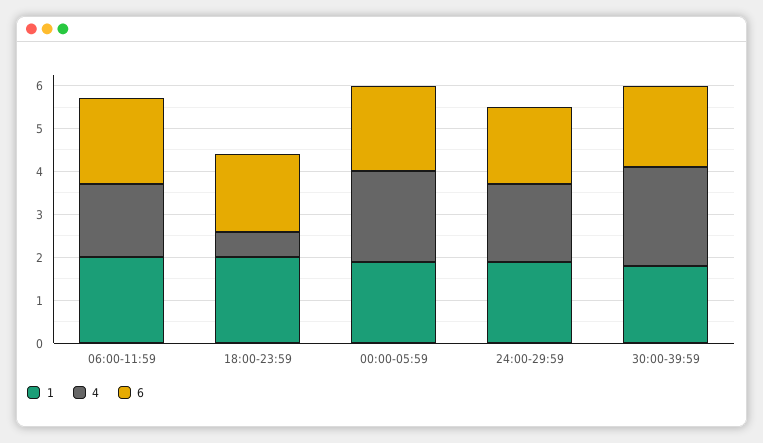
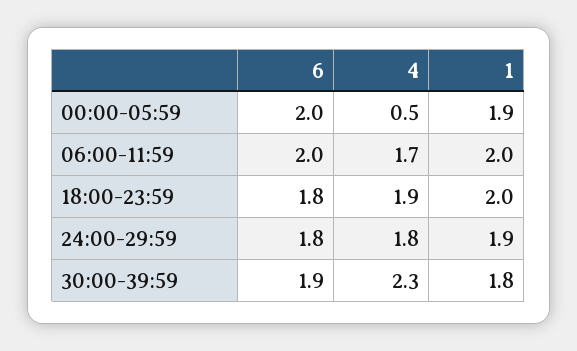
  {
    "1": {
      "06:00-11:59": 2,
      "18:00-23:59": 2,
      "00:00-05:59": 1.9,
      "24:00-29:59": 1.9,
      "30:00-39:59": 1.8
    },
    "4": {
      "06:00-11:59": 1.7,
-     "18:00-23:59": 0.5,
+     "18:00-23:59": 1.9,
-     "00:00-05:59": 2,
+     "00:00-05:59": 0.5,
      "24:00-29:59": 1.8,
      "30:00-39:59": 2.3
    },
    "6": {
      "06:00-11:59": 2,
      "18:00-23:59": 1.8,
      "00:00-05:59": 2,
      "24:00-29:59": 1.8,
      "30:00-39:59": 1.9
    }
  }

